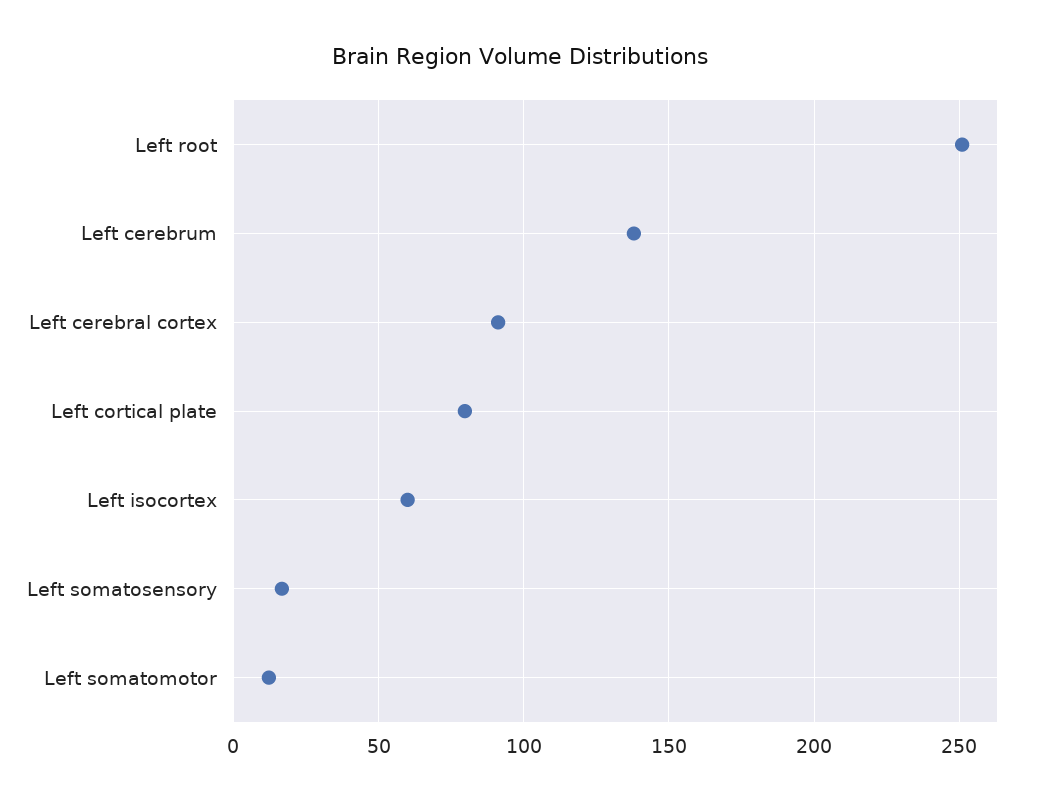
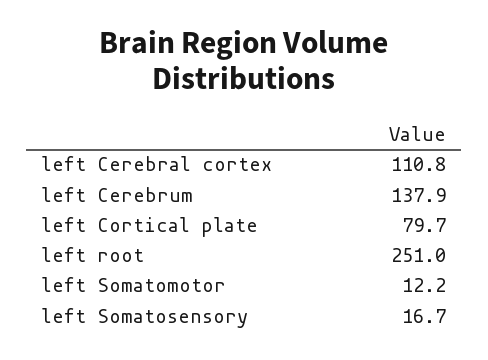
  {
    "Left root": 251,
    "Left cerebrum": 137.9,
-   "Left cerebral cortex": 90,
+   "Left cerebral cortex": 110.8,
    "Left cortical plate": 79.7,
-   "Left isocortex": 60,
    "Left somatosensory": 16.7,
    "Left somatomotor": 12.2
  }

